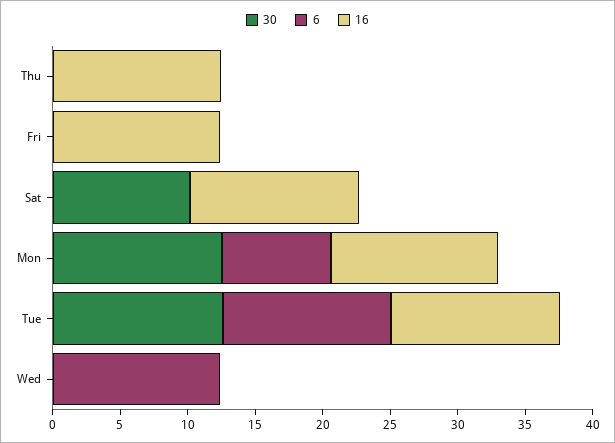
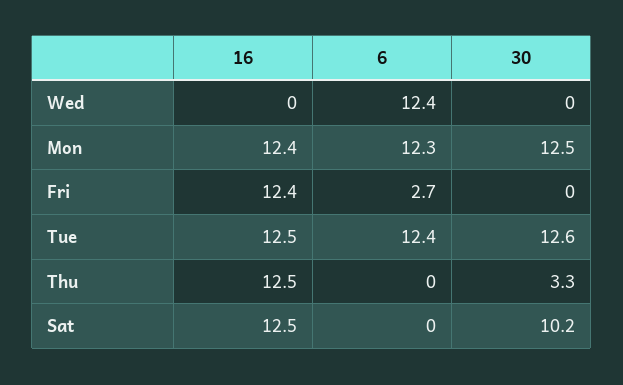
  {
    "30": {
-     "Thu": 0,
+     "Thu": 3.3,
      "Fri": 0,
      "Sat": 10.2,
      "Mon": 12.5,
      "Tue": 12.6,
      "Wed": 0
    },
    "6": {
      "Thu": 0,
-     "Fri": 0,
+     "Fri": 2.7,
      "Sat": 0,
-     "Mon": 8,
+     "Mon": 12.3,
      "Tue": 12.4,
      "Wed": 12.4
    },
    "16": {
      "Thu": 12.5,
      "Fri": 12.4,
      "Sat": 12.5,
      "Mon": 12.4,
      "Tue": 12.5,
      "Wed": 0
    }
  }

